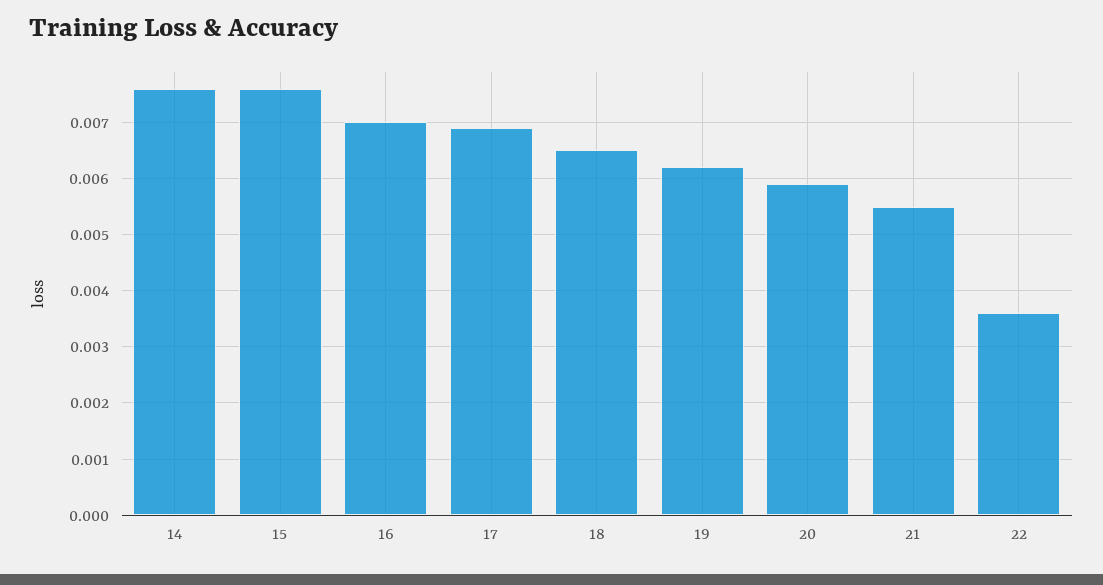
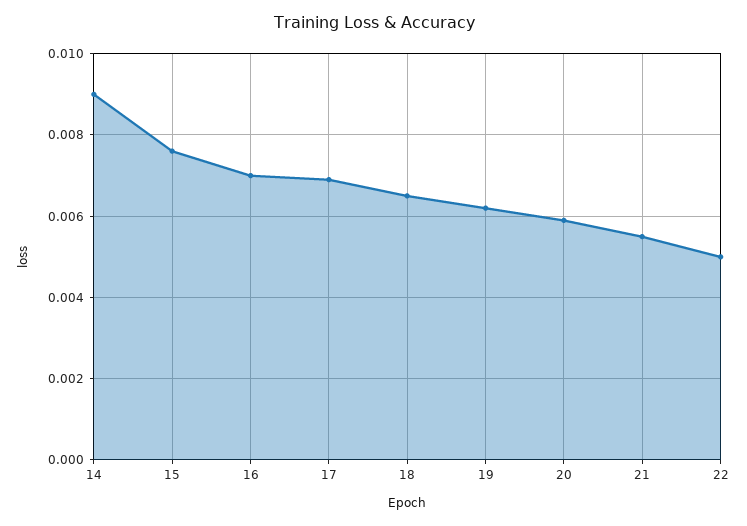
  {
-   "14": 0.0075,
+   "14": 0.009,
    "15": 0.0075,
    "16": 0.007,
    "17": 0.007,
    "18": 0.0065,
    "19": 0.006,
    "20": 0.006,
    "21": 0.0055,
-   "22": 0.0035
+   "22": 0.005
  }

